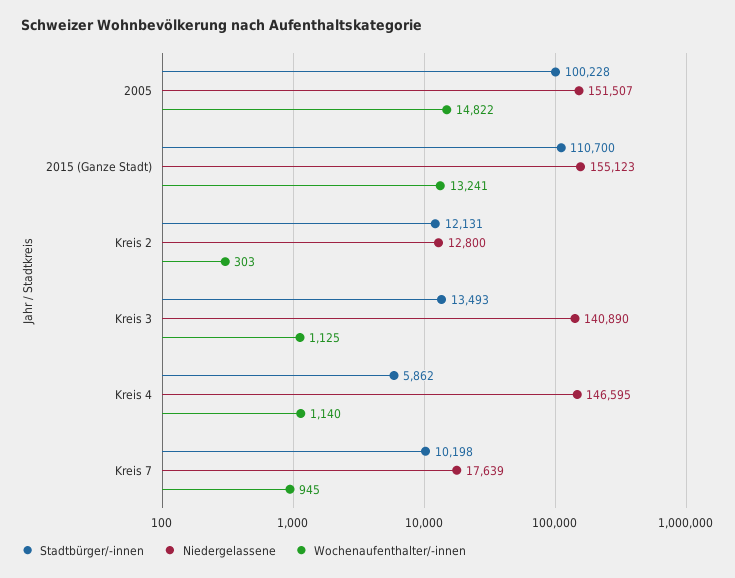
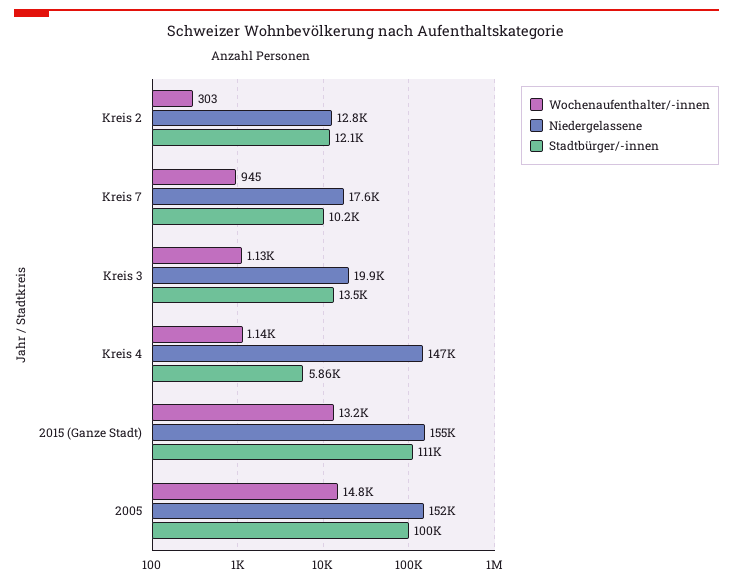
  {
    "Stadtbürger/-innen": {
      "2005": 100228,
      "2015 (Ganze Stadt)": 110700,
      "Kreis 2": 12131,
      "Kreis 3": 13493,
      "Kreis 4": 5862,
      "Kreis 7": 10198
    },
    "Niedergelassene": {
      "2005": 151507,
      "2015 (Ganze Stadt)": 155123,
      "Kreis 2": 12800,
-     "Kreis 3": 140890,
+     "Kreis 3": 19900,
      "Kreis 4": 146595,
      "Kreis 7": 17639
    },
    "Wochenaufenthalter/-innen": {
      "2005": 14822,
      "2015 (Ganze Stadt)": 13241,
      "Kreis 2": 303,
      "Kreis 3": 1125,
      "Kreis 4": 1140,
      "Kreis 7": 945
    }
  }

